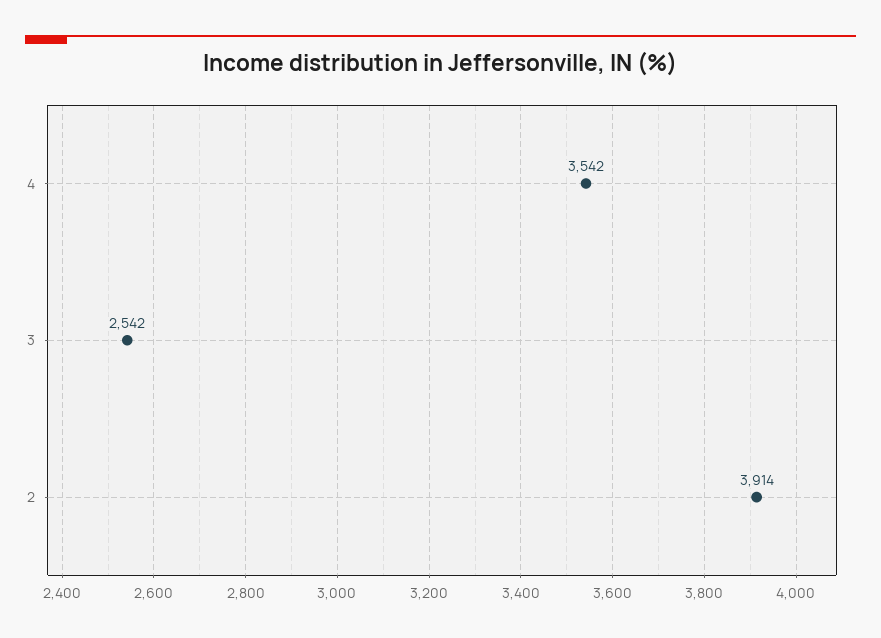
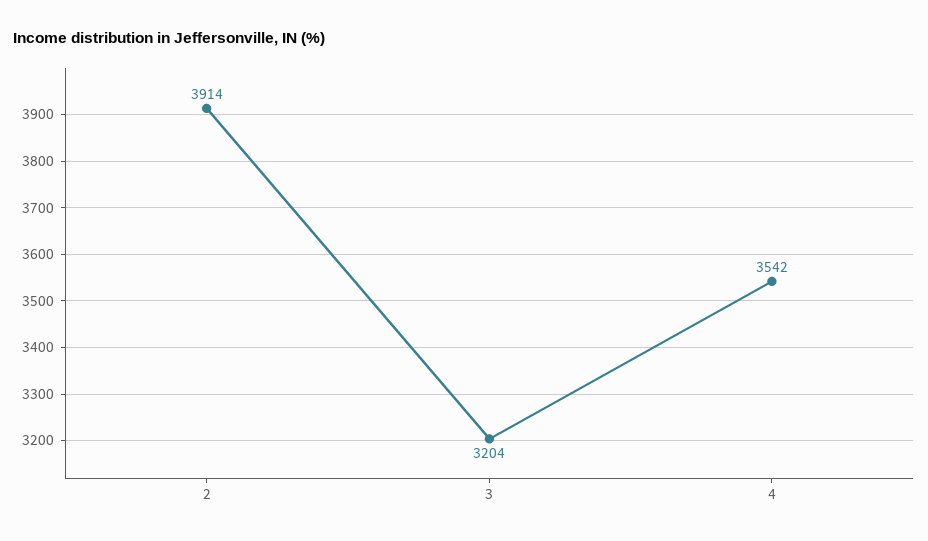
  {
    "4": 3542,
-   "3": 2542,
+   "3": 3204,
    "2": 3914
  }

